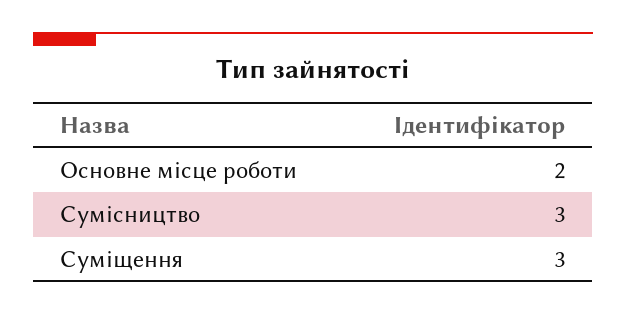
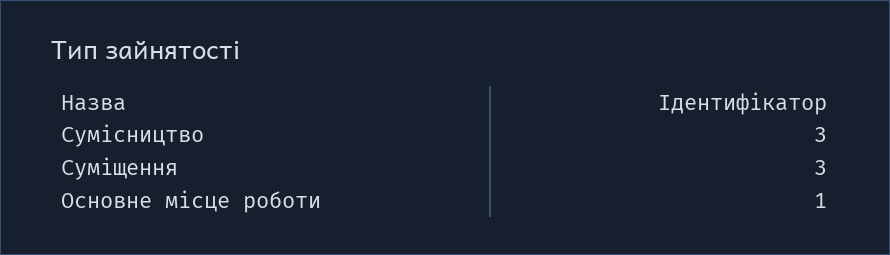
  {
-   "Основне місце роботи": 2,
+   "Основне місце роботи": 1,
    "Сумісництво": 3,
    "Суміщення": 3
  }

